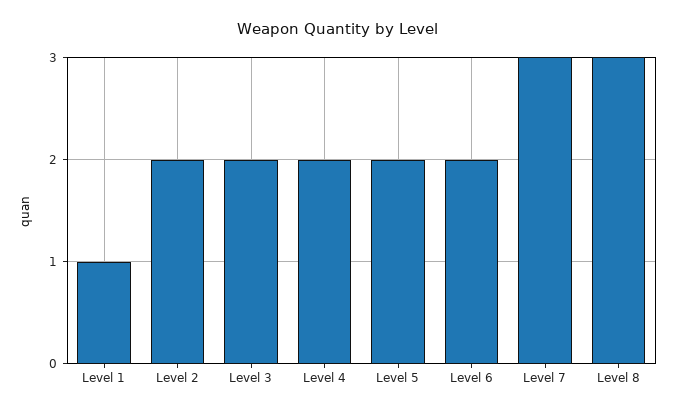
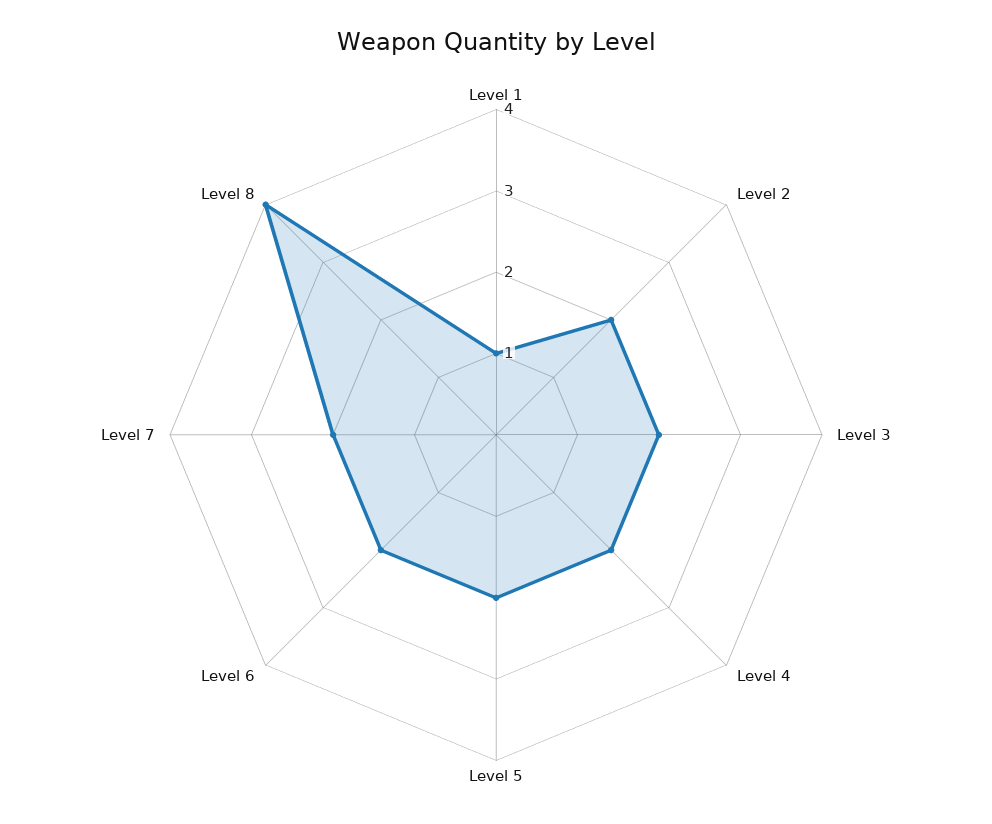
  {
    "Level 1": 1,
    "Level 2": 2,
    "Level 3": 2,
    "Level 4": 2,
    "Level 5": 2,
    "Level 6": 2,
-   "Level 7": 3,
+   "Level 7": 2,
-   "Level 8": 3
+   "Level 8": 4
  }

